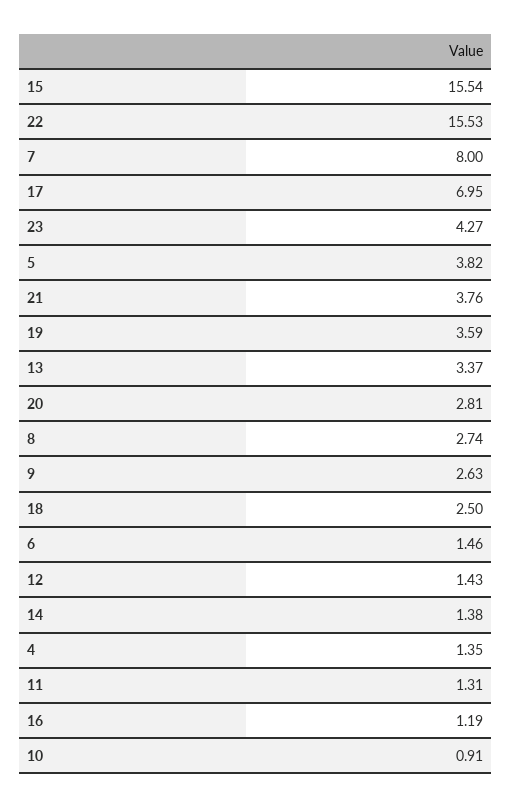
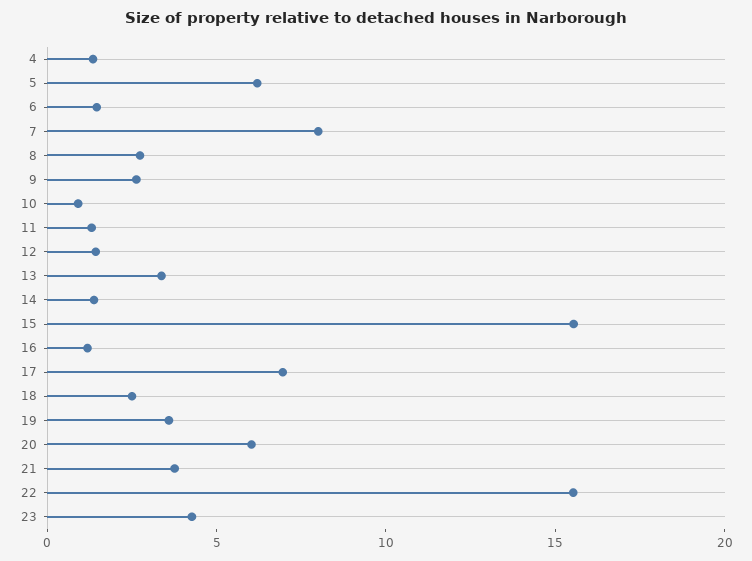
  {
    "15": 15.54,
    "22": 15.53,
    "7": 8,
    "17": 6.95,
    "23": 4.27,
-   "5": 3.82,
+   "5": 6,
    "21": 3.76,
    "19": 3.59,
    "13": 3.37,
-   "20": 2.81,
+   "20": 6,
    "8": 2.74,
    "9": 2.63,
    "18": 2.5,
    "6": 1.46,
    "12": 1.43,
    "14": 1.38,
    "4": 1.35,
    "11": 1.31,
    "16": 1.19,
    "10": 0.91
  }

